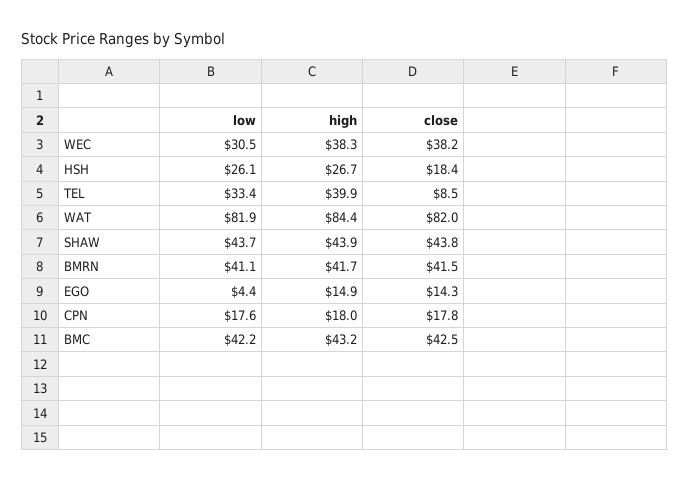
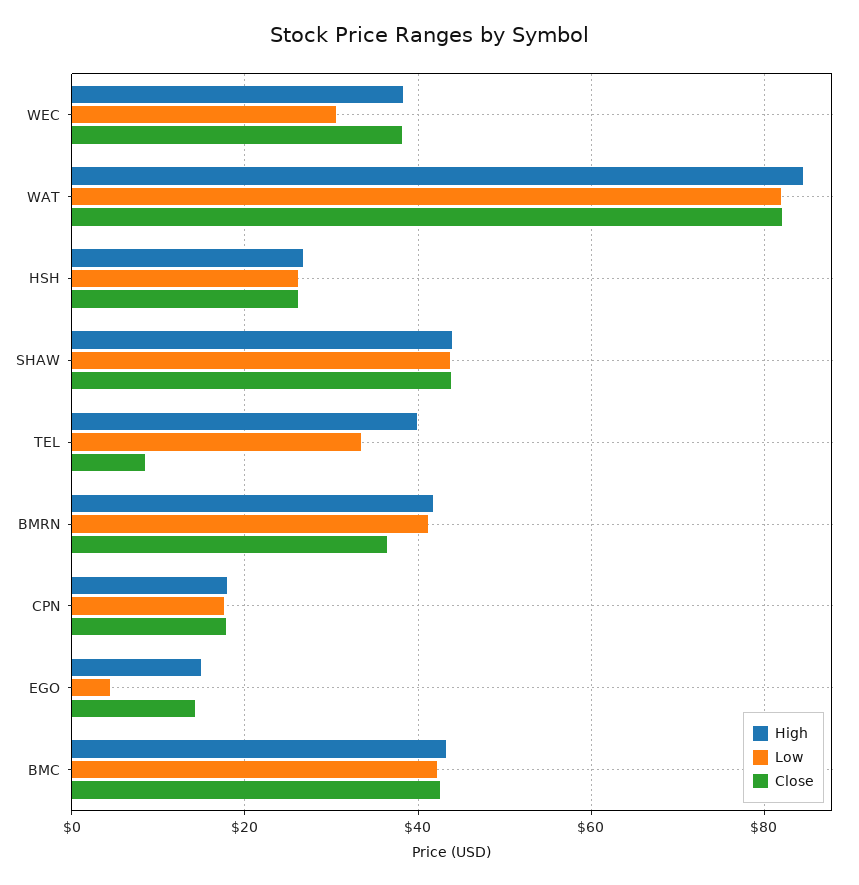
  {
    "low": {
      "WEC": 30.5,
      "HSH": 26.1,
      "TEL": 33.4,
      "WAT": 81.9,
      "SHAW": 43.7,
      "BMRN": 41.1,
      "EGO": 4.4,
      "CPN": 17.6,
      "BMC": 42.2
    },
    "high": {
      "WEC": 38.3,
      "HSH": 26.7,
      "TEL": 39.9,
      "WAT": 84.4,
      "SHAW": 43.9,
      "BMRN": 41.7,
      "EGO": 14.9,
      "CPN": 18,
      "BMC": 43.2
    },
    "close": {
      "WEC": 38.2,
-     "HSH": 18.4,
+     "HSH": 26,
      "TEL": 8.5,
      "WAT": 82,
      "SHAW": 43.8,
-     "BMRN": 41.5,
+     "BMRN": 36,
      "EGO": 14.3,
      "CPN": 17.8,
      "BMC": 42.5
    }
  }

